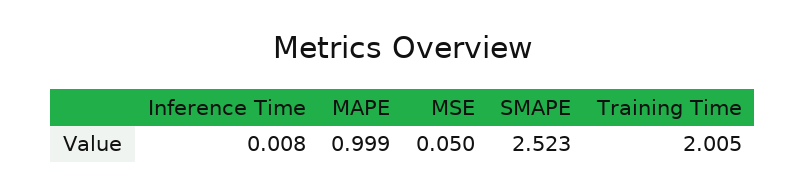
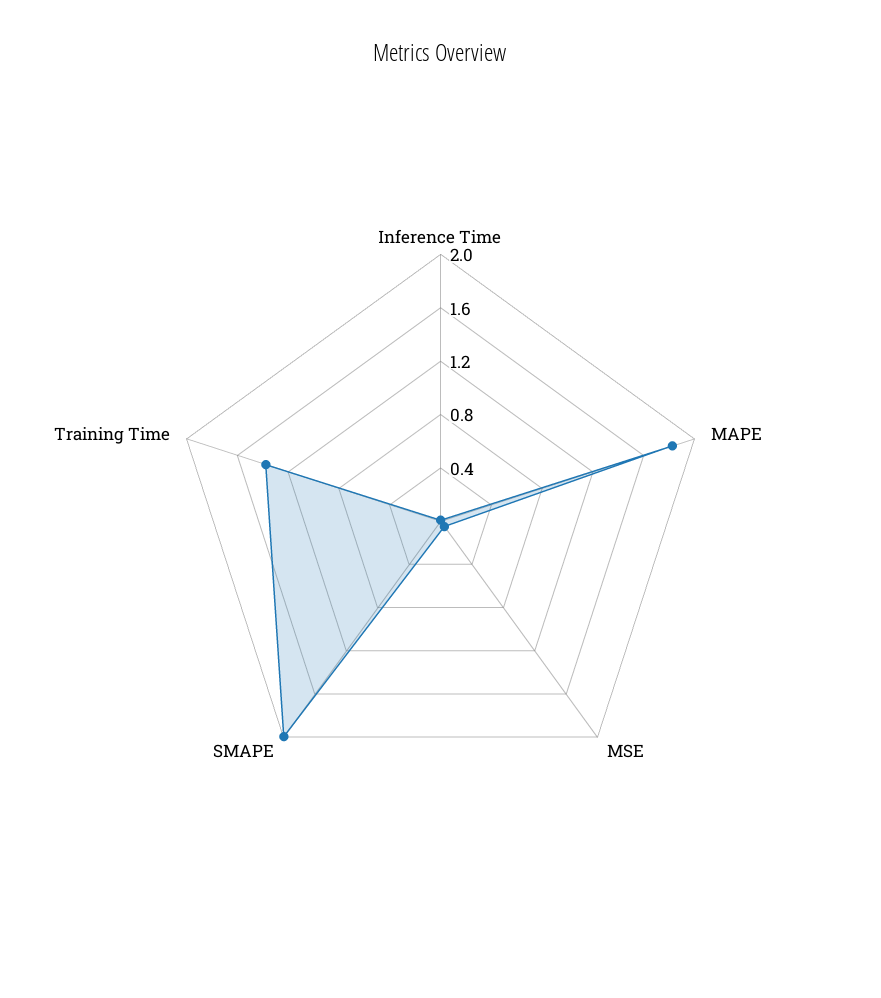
  {
    "Inference Time": 0.008,
-   "MAPE": 0.999,
+   "MAPE": 1.8,
    "MSE": 0.05,
-   "SMAPE": 2.523,
+   "SMAPE": 2,
-   "Training Time": 2.005
+   "Training Time": 1.4
  }

